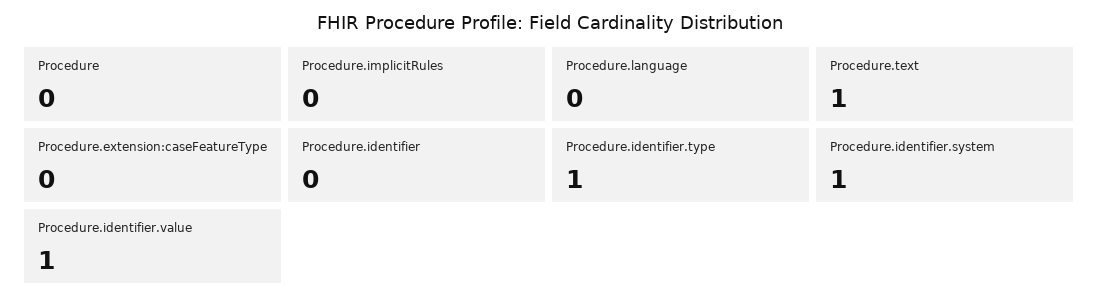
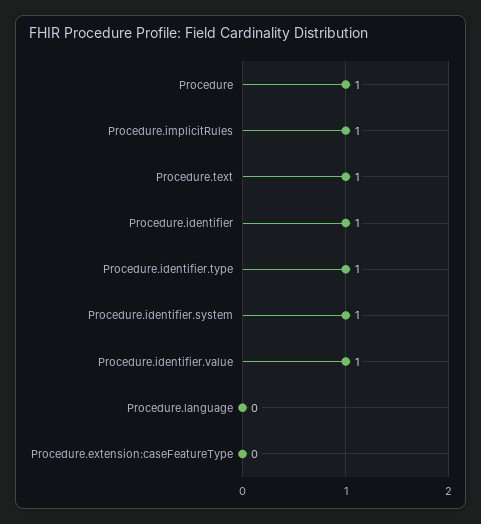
  {
-   "Procedure": 0,
+   "Procedure": 1,
-   "Procedure.implicitRules": 0,
+   "Procedure.implicitRules": 1,
    "Procedure.language": 0,
    "Procedure.text": 1,
    "Procedure.extension:caseFeatureType": 0,
-   "Procedure.identifier": 0,
+   "Procedure.identifier": 1,
    "Procedure.identifier.type": 1,
    "Procedure.identifier.system": 1,
    "Procedure.identifier.value": 1
  }

